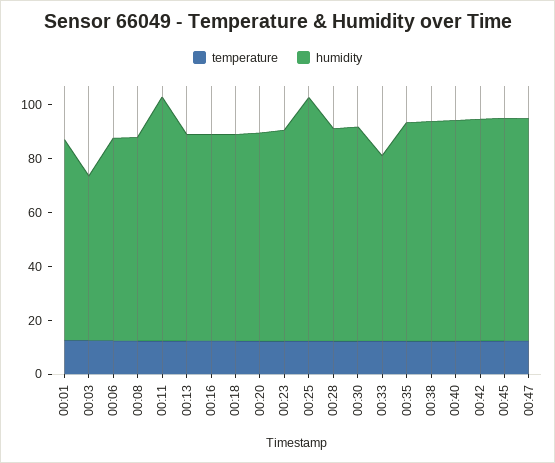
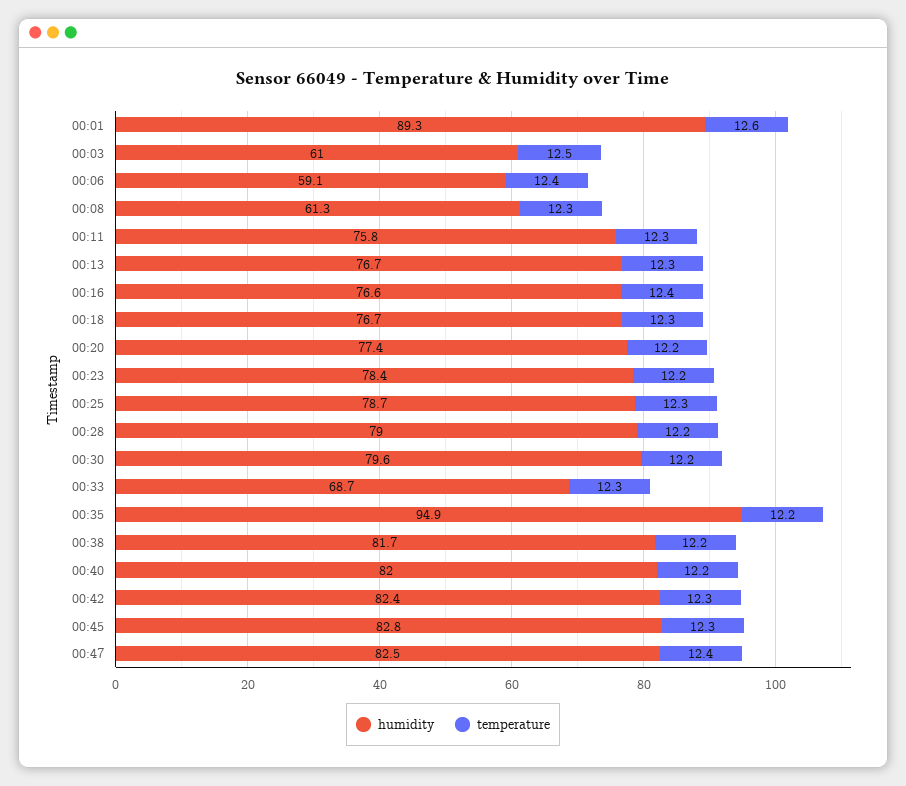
  {
    "temperature": {
      "00:01": 12.6,
      "00:03": 12.5,
      "00:06": 12.4,
      "00:08": 12.3,
      "00:11": 12.3,
      "00:13": 12.3,
      "00:16": 12.4,
      "00:18": 12.3,
      "00:20": 12.2,
      "00:23": 12.2,
      "00:25": 12.3,
      "00:28": 12.2,
      "00:30": 12.2,
      "00:33": 12.3,
      "00:35": 12.2,
      "00:38": 12.2,
      "00:40": 12.2,
      "00:42": 12.3,
      "00:45": 12.3,
      "00:47": 12.4
    },
    "humidity": {
-     "00:01": 75,
+     "00:01": 89.3,
      "00:03": 61,
-     "00:06": 75,
+     "00:06": 59.1,
-     "00:08": 75,
+     "00:08": 61.3,
-     "00:11": 90,
+     "00:11": 75.8,
      "00:13": 76.7,
      "00:16": 76.6,
      "00:18": 76.7,
      "00:20": 77.4,
      "00:23": 78.4,
-     "00:25": 90,
+     "00:25": 78.7,
      "00:28": 79,
      "00:30": 79.6,
      "00:33": 68.7,
-     "00:35": 80,
+     "00:35": 94.9,
      "00:38": 81.7,
      "00:40": 82,
      "00:42": 82.4,
      "00:45": 82.8,
      "00:47": 82.5
    }
  }

